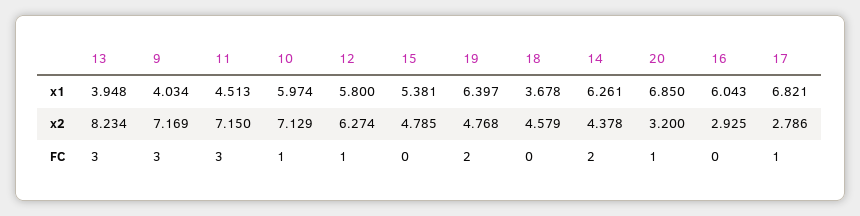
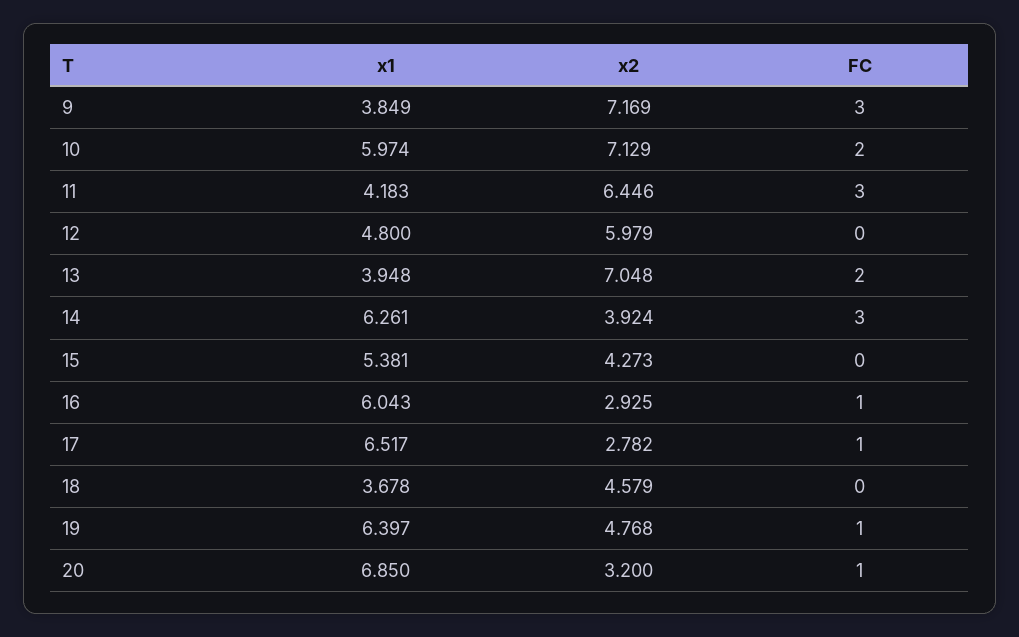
  {
    "13": {
      "x1": 3.948,
-     "x2": 8.234,
+     "x2": 7.048,
-     "FC": 3
+     "FC": 2
    },
    "9": {
-     "x1": 4.034,
+     "x1": 3.849,
      "x2": 7.169,
      "FC": 3
    },
    "11": {
-     "x1": 4.513,
+     "x1": 4.183,
-     "x2": 7.15,
+     "x2": 6.446,
      "FC": 3
    },
    "10": {
      "x1": 5.974,
      "x2": 7.129,
-     "FC": 1
+     "FC": 2
    },
    "12": {
-     "x1": 5.8,
+     "x1": 4.8,
-     "x2": 6.274,
+     "x2": 5.979,
-     "FC": 1
+     "FC": 0
    },
    "15": {
      "x1": 5.381,
-     "x2": 4.785,
+     "x2": 4.273,
      "FC": 0
    },
    "19": {
      "x1": 6.397,
      "x2": 4.768,
-     "FC": 2
+     "FC": 1
    },
    "18": {
      "x1": 3.678,
      "x2": 4.579,
      "FC": 0
    },
    "14": {
      "x1": 6.261,
-     "x2": 4.378,
+     "x2": 3.924,
-     "FC": 2
+     "FC": 3
    },
    "20": {
      "x1": 6.85,
      "x2": 3.2,
      "FC": 1
    },
    "16": {
      "x1": 6.043,
      "x2": 2.925,
-     "FC": 0
+     "FC": 1
    },
    "17": {
-     "x1": 6.821,
+     "x1": 6.517,
-     "x2": 2.786,
+     "x2": 2.782,
      "FC": 1
    }
  }

